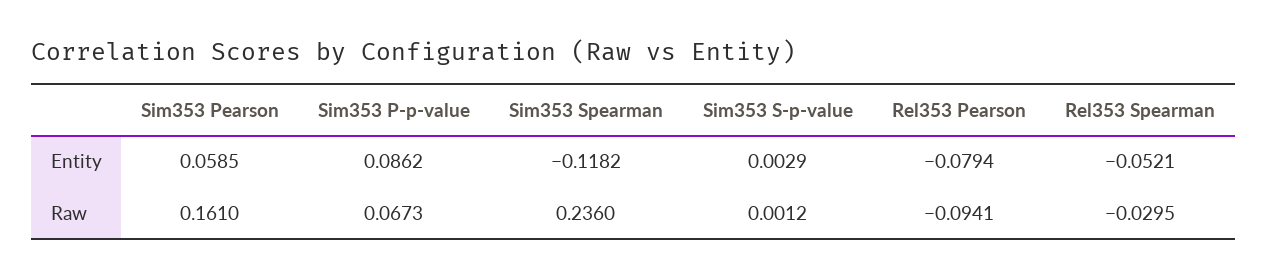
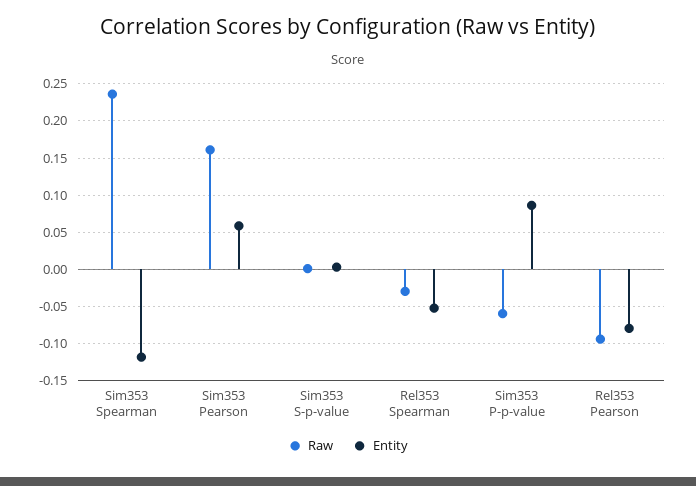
  {
    "Entity": {
      "Sim353 Pearson": 0.0585,
      "Sim353 P-p-value": 0.0862,
      "Sim353 Spearman": -0.1182,
      "Sim353 S-p-value": 0.0029,
      "Rel353 Pearson": -0.0794,
      "Rel353 Spearman": -0.0521
    },
    "Raw": {
      "Sim353 Pearson": 0.161,
-     "Sim353 P-p-value": 0.0673,
+     "Sim353 P-p-value": -0.06,
      "Sim353 Spearman": 0.236,
      "Sim353 S-p-value": 0.0012,
      "Rel353 Pearson": -0.0941,
      "Rel353 Spearman": -0.0295
    }
  }

